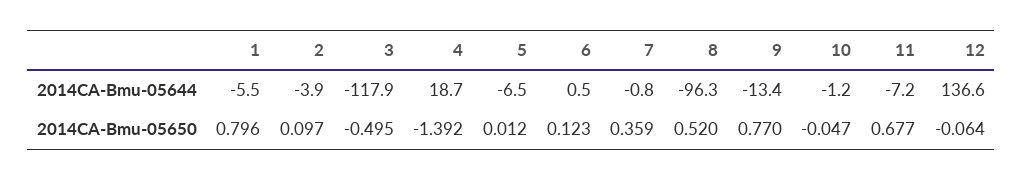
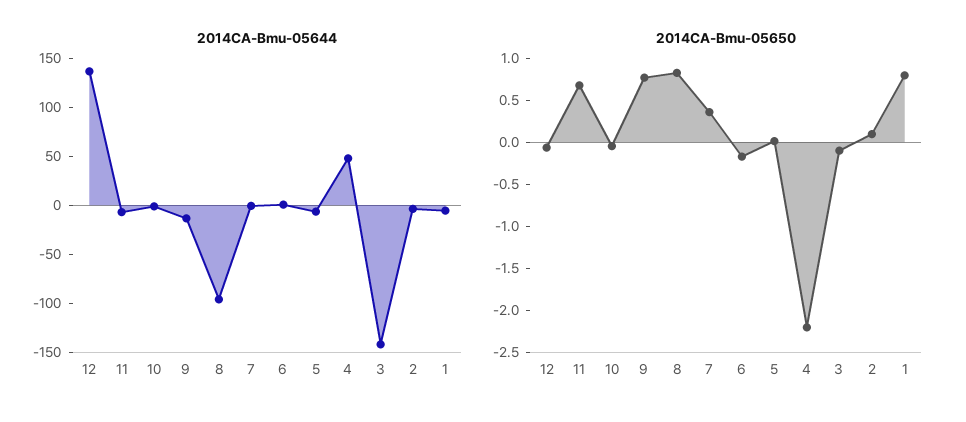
  {
    "2014CA-Bmu-05644": {
      "1": -5.5,
      "2": -3.9,
-     "3": -117.9,
+     "3": -140,
-     "4": 18.7,
+     "4": 50,
      "5": -6.5,
      "6": 0.5,
      "7": -0.8,
      "8": -96.3,
      "9": -13.4,
      "10": -1.2,
      "11": -7.2,
      "12": 136.6
    },
    "2014CA-Bmu-05650": {
      "1": 0.796,
      "2": 0.097,
-     "3": -0.495,
+     "3": -0.1,
-     "4": -1.392,
+     "4": -2.2,
      "5": 0.012,
-     "6": 0.123,
+     "6": -0.2,
      "7": 0.359,
-     "8": 0.52,
+     "8": 0.8,
      "9": 0.77,
      "10": -0.047,
      "11": 0.677,
      "12": -0.064
    }
  }

